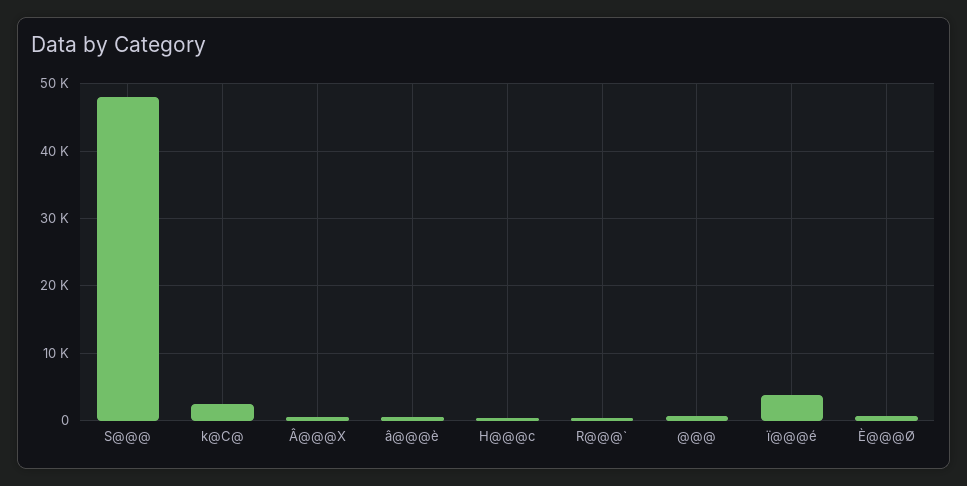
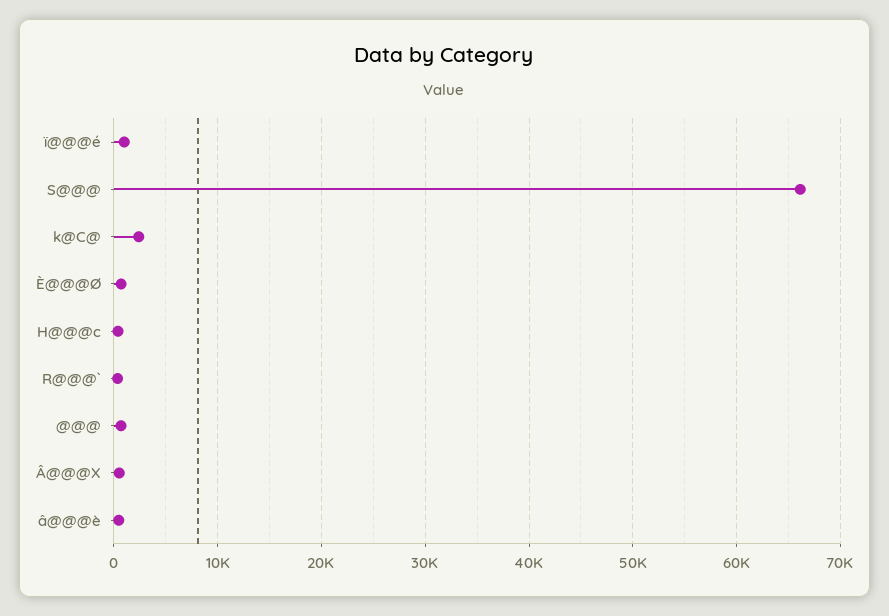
  {
-   "S@@@": 48000,
+   "S@@@": 66000,
    "k@C@": 2000,
    "Â@@@X": 1000,
    "â@@@è": 0,
    "H@@@c": 0,
    "R@@@`": 0,
    "@@@": 1000,
-   "ï@@@é": 4000,
+   "ï@@@é": 1000,
    "È@@@Ø": 1000
  }

